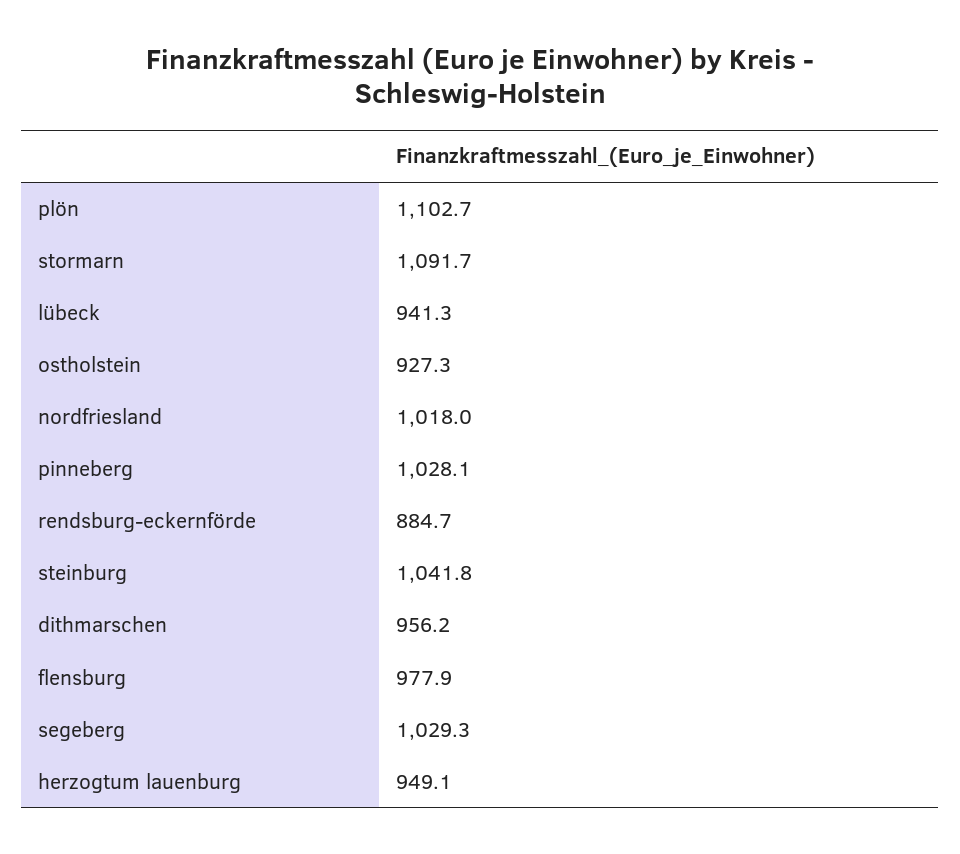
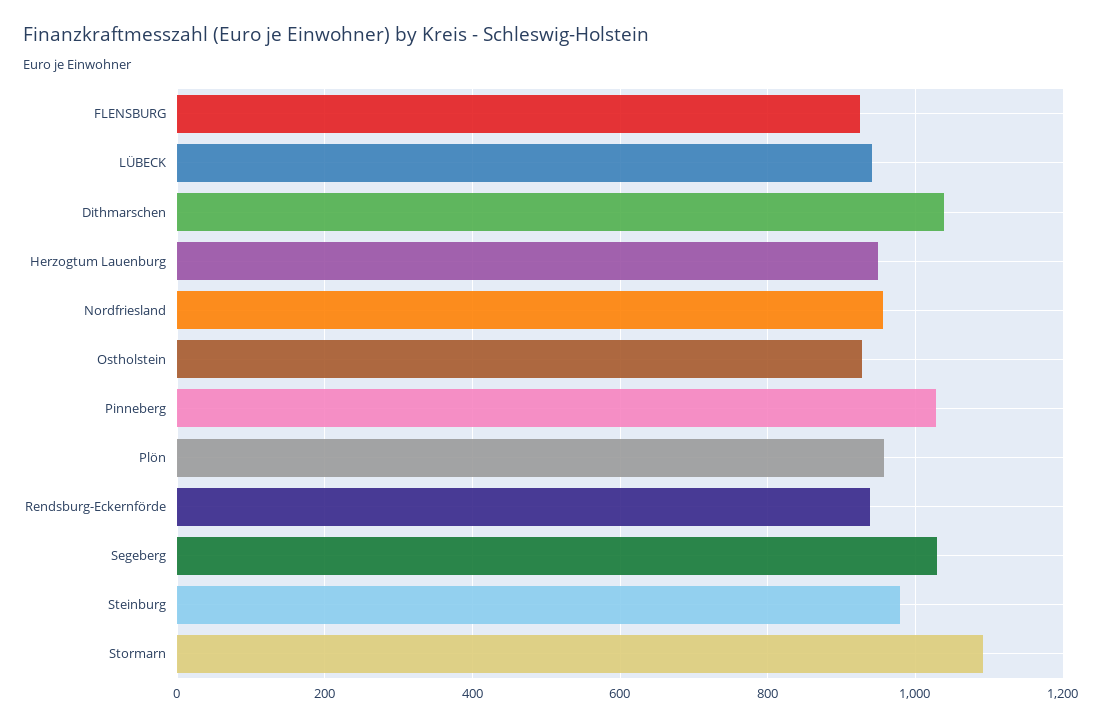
  {
-   "plön": 1102.7,
+   "plön": 960,
    "stormarn": 1091.7,
    "lübeck": 941.3,
    "ostholstein": 927.3,
-   "nordfriesland": 1018,
+   "nordfriesland": 960,
    "pinneberg": 1028.1,
-   "rendsburg-eckernförde": 884.7,
+   "rendsburg-eckernförde": 940,
-   "steinburg": 1041.8,
+   "steinburg": 980,
-   "dithmarschen": 956.2,
+   "dithmarschen": 1040,
-   "flensburg": 977.9,
+   "flensburg": 920,
    "segeberg": 1029.3,
    "herzogtum lauenburg": 949.1
  }

